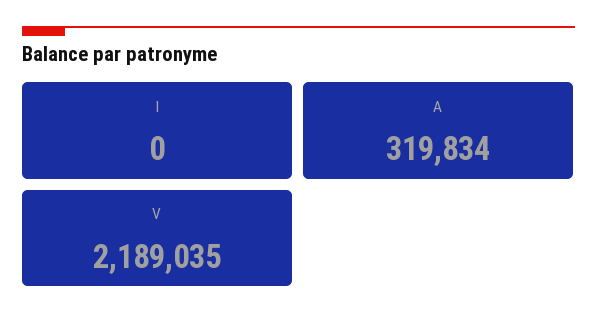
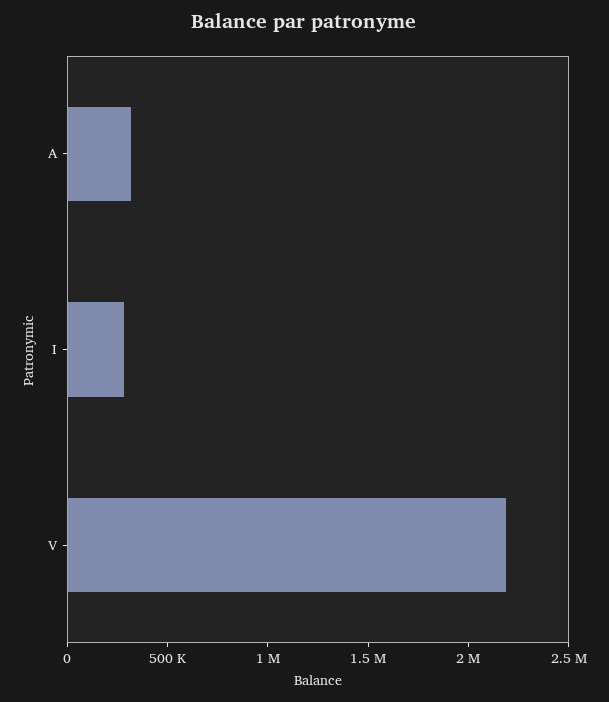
  {
-   "I": 0,
+   "I": 300000,
    "A": 319834,
    "V": 2189035
  }

